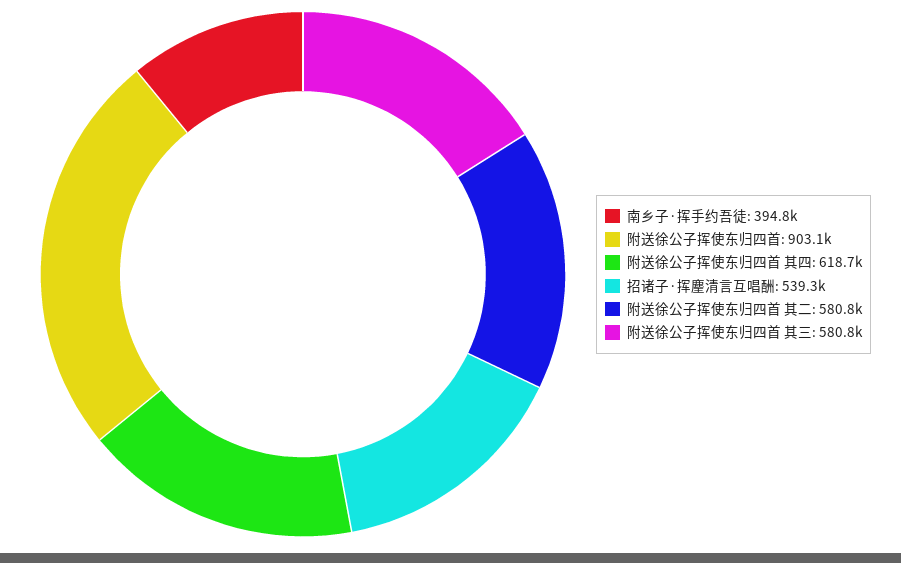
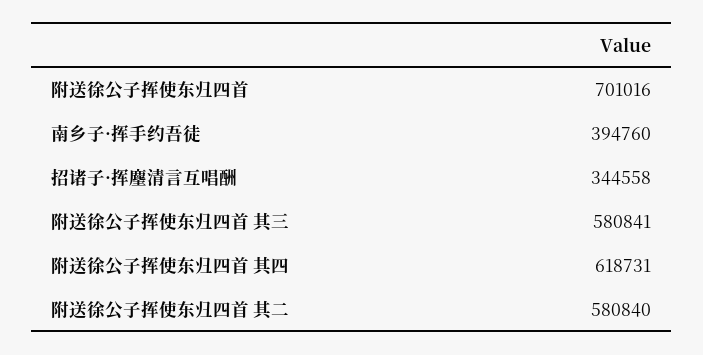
  {
    "南乡子·挥手约吾徒": 394760,
-   "附送徐公子挥使东归四首": 903100,
+   "附送徐公子挥使东归四首": 701016,
    "附送徐公子挥使东归四首 其四": 618731,
-   "招诸子·挥麈清言互唱酬": 539300,
+   "招诸子·挥麈清言互唱酬": 344558,
    "附送徐公子挥使东归四首 其二": 580840,
    "附送徐公子挥使东归四首 其三": 580841
  }

